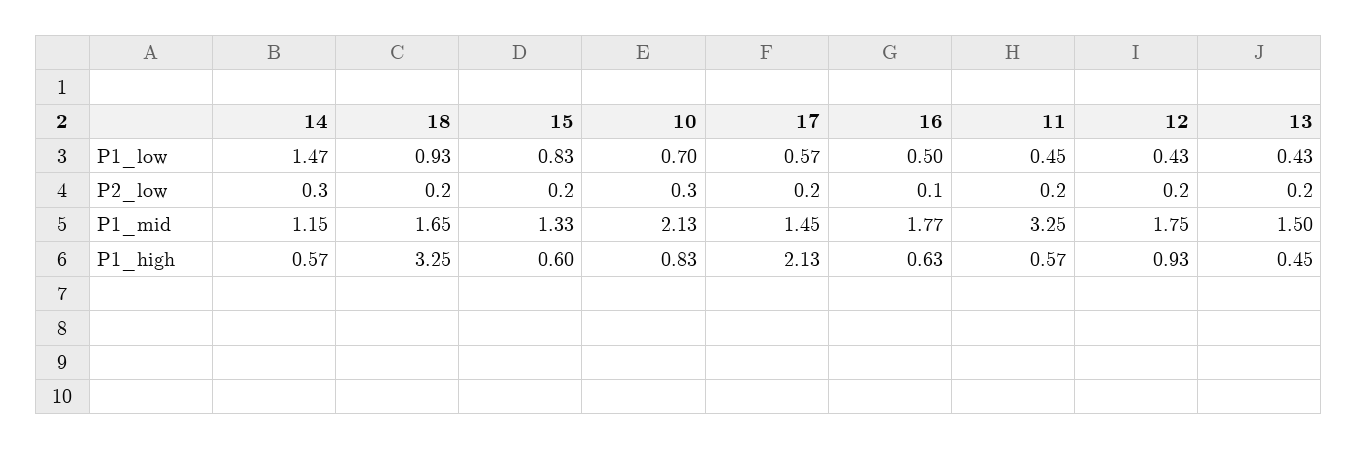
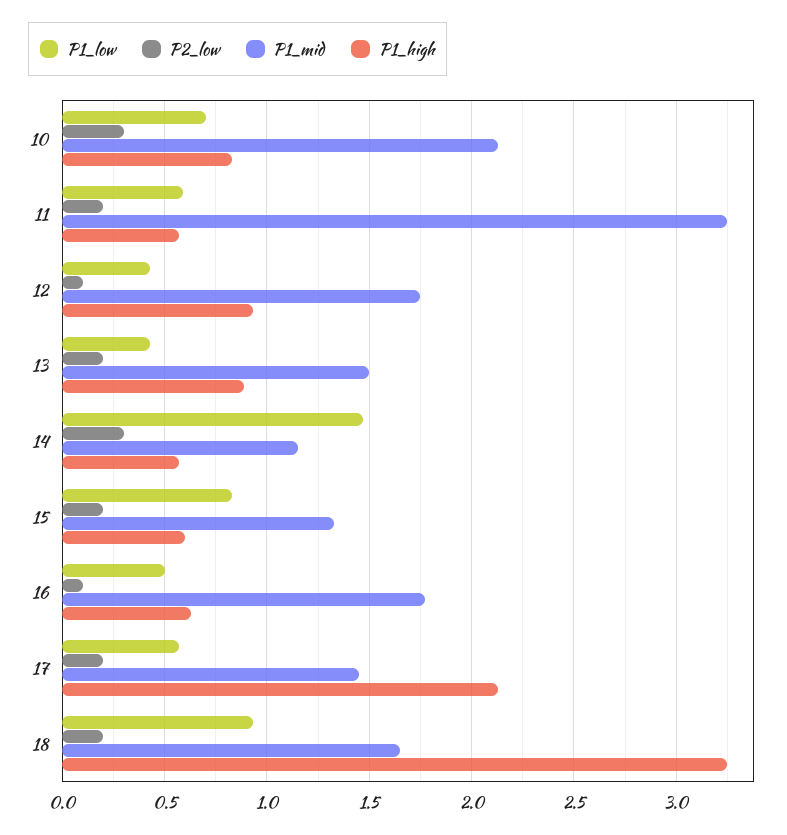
  {
    "P1_low": {
      "14": 1.47,
      "18": 0.93,
      "15": 0.83,
      "10": 0.7,
      "17": 0.57,
      "16": 0.5,
-     "11": 0.45,
+     "11": 0.6,
      "12": 0.43,
      "13": 0.43
    },
    "P2_low": {
      "14": 0.3,
      "18": 0.2,
      "15": 0.2,
      "10": 0.3,
      "17": 0.2,
      "16": 0.1,
      "11": 0.2,
-     "12": 0.2,
+     "12": 0.1,
      "13": 0.2
    },
    "P1_mid": {
      "14": 1.15,
      "18": 1.65,
      "15": 1.33,
      "10": 2.13,
      "17": 1.45,
      "16": 1.77,
      "11": 3.25,
      "12": 1.75,
      "13": 1.5
    },
    "P1_high": {
      "14": 0.57,
      "18": 3.25,
      "15": 0.6,
      "10": 0.83,
      "17": 2.13,
      "16": 0.63,
      "11": 0.57,
      "12": 0.93,
-     "13": 0.45
+     "13": 0.9
    }
  }

